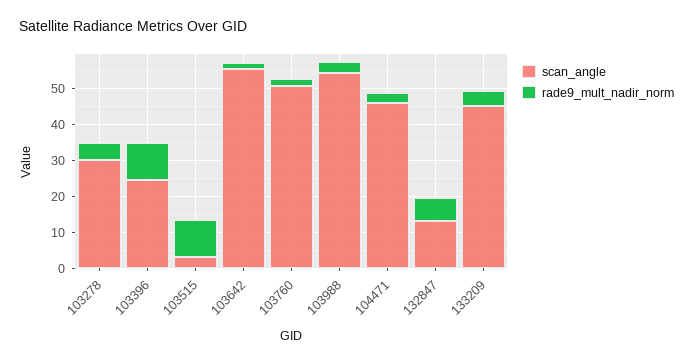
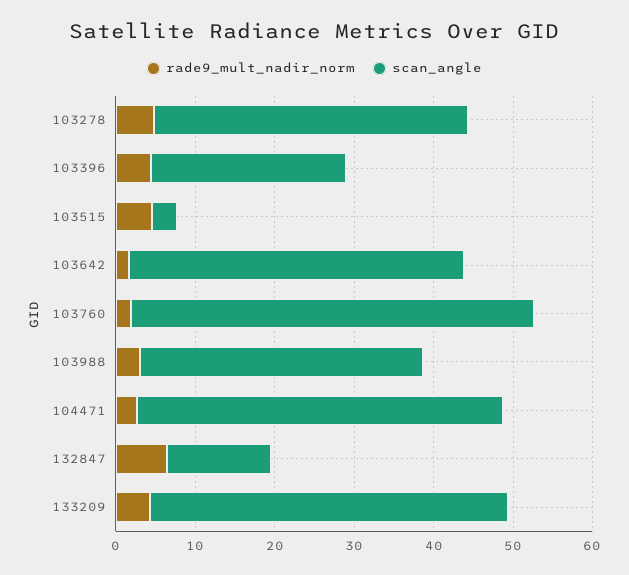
  {
    "scan_angle": {
-     "103278": 30,
+     "103278": 40,
      "103396": 24,
      "103515": 4,
-     "103642": 55,
+     "103642": 42,
      "103760": 50,
-     "103988": 55,
+     "103988": 36,
      "104471": 46,
      "132847": 14,
      "133209": 46
    },
    "rade9_mult_nadir_norm": {
      "103278": 4,
-     "103396": 10,
+     "103396": 4,
-     "103515": 10,
+     "103515": 4,
      "103642": 2,
      "103760": 2,
      "103988": 4,
      "104471": 2,
      "132847": 6,
      "133209": 4
    }
  }

